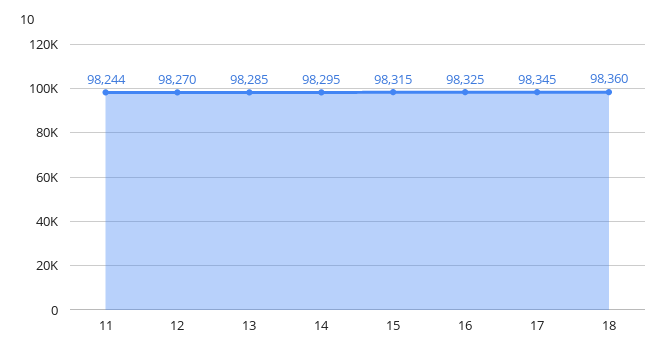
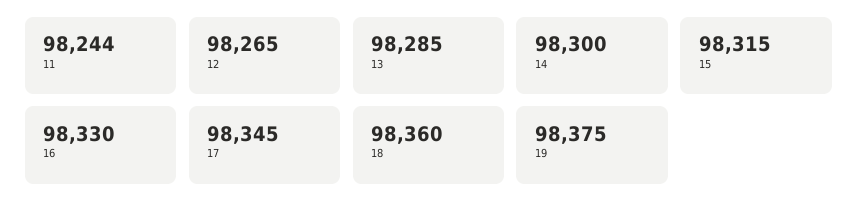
  {
    "11": 98244,
-   "12": 98270,
+   "12": 98265,
    "13": 98285,
-   "14": 98295,
+   "14": 98300,
    "15": 98315,
-   "16": 98325,
+   "16": 98330,
    "17": 98345,
-   "18": 98360
+   "18": 98360,
+   "19": 98375
  }

